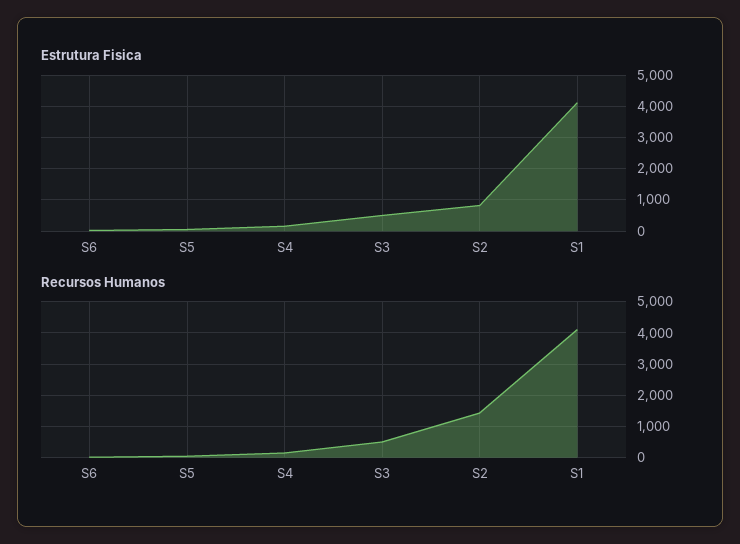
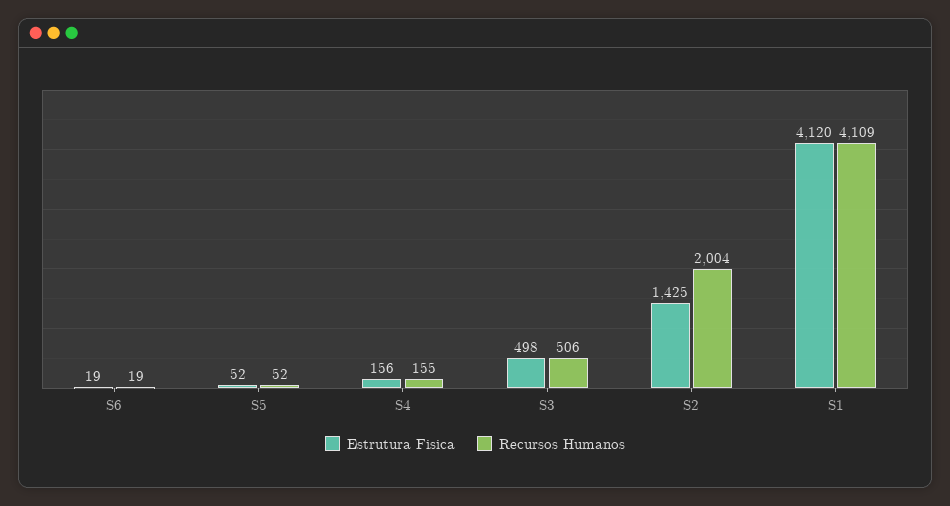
  {
    "Estrutura Fisica": {
      "S6": 19,
      "S5": 52,
      "S4": 156,
      "S3": 498,
-     "S2": 800,
+     "S2": 1425,
      "S1": 4120
    },
    "Recursos Humanos": {
      "S6": 19,
      "S5": 52,
      "S4": 155,
      "S3": 506,
-     "S2": 1400,
+     "S2": 2004,
      "S1": 4109
    }
  }

